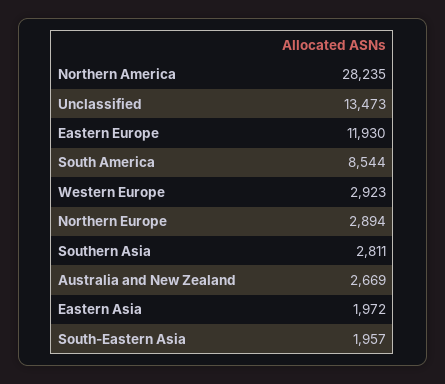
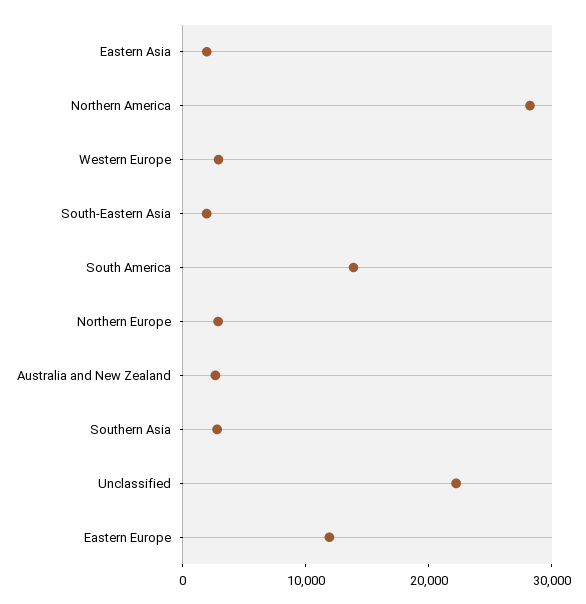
  {
    "Northern America": 28235,
-   "Unclassified": 13473,
+   "Unclassified": 22000,
    "Eastern Europe": 11930,
-   "South America": 8544,
+   "South America": 14000,
    "Western Europe": 2923,
    "Northern Europe": 2894,
    "Southern Asia": 2811,
    "Australia and New Zealand": 2669,
    "Eastern Asia": 1972,
    "South-Eastern Asia": 1957
  }

